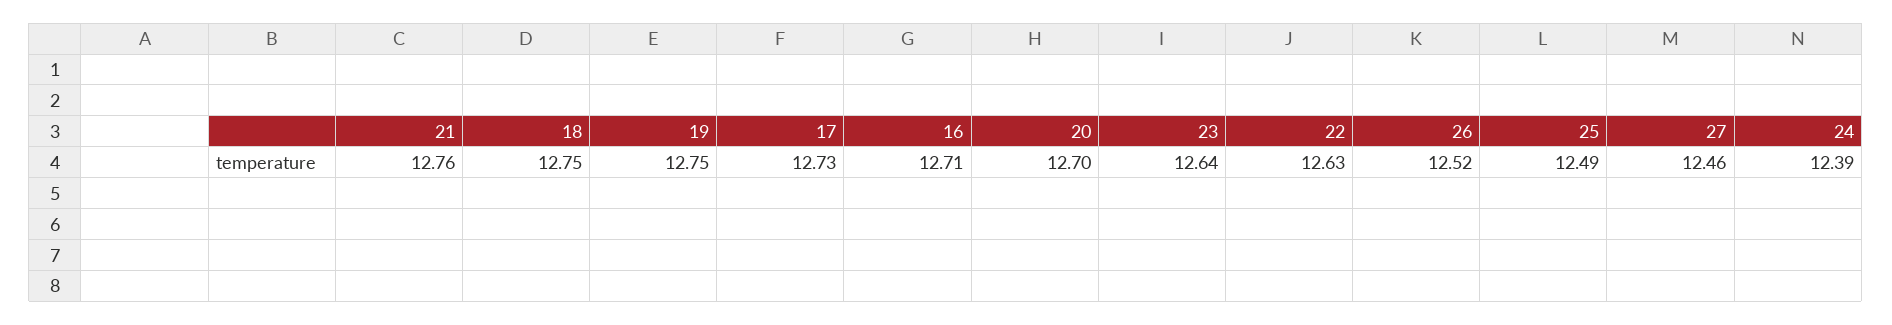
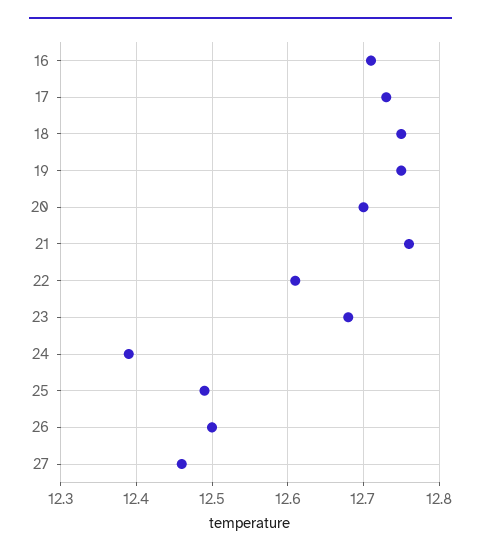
  {
    "21": 12.76,
    "18": 12.75,
    "19": 12.75,
    "17": 12.73,
    "16": 12.71,
    "20": 12.7,
-   "23": 12.64,
+   "23": 12.68,
-   "22": 12.63,
+   "22": 12.61,
-   "26": 12.52,
+   "26": 12.5,
    "25": 12.49,
    "27": 12.46,
    "24": 12.39
  }

